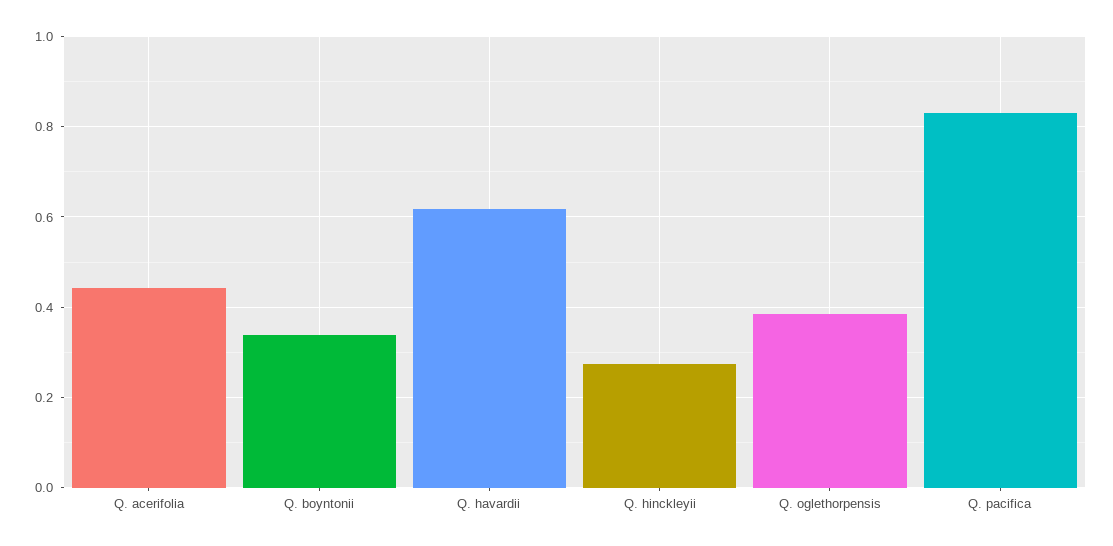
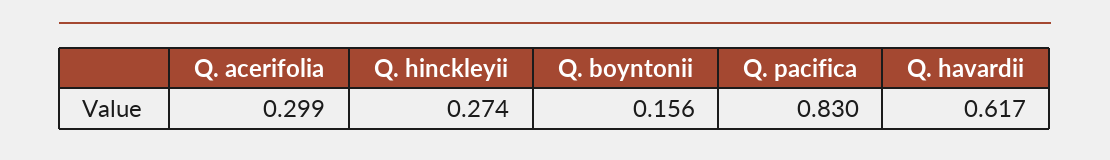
  {
-   "Q. acerifolia": 0.44,
+   "Q. acerifolia": 0.299,
-   "Q. boyntonii": 0.34,
+   "Q. boyntonii": 0.156,
    "Q. havardii": 0.617,
    "Q. hinckleyii": 0.274,
-   "Q. oglethorpensis": 0.38,
    "Q. pacifica": 0.83
  }

